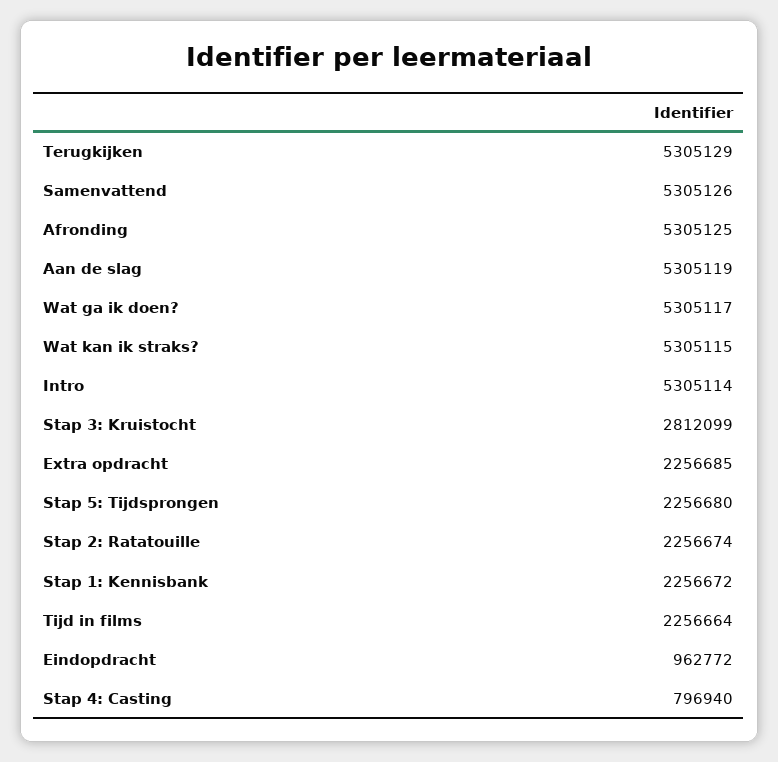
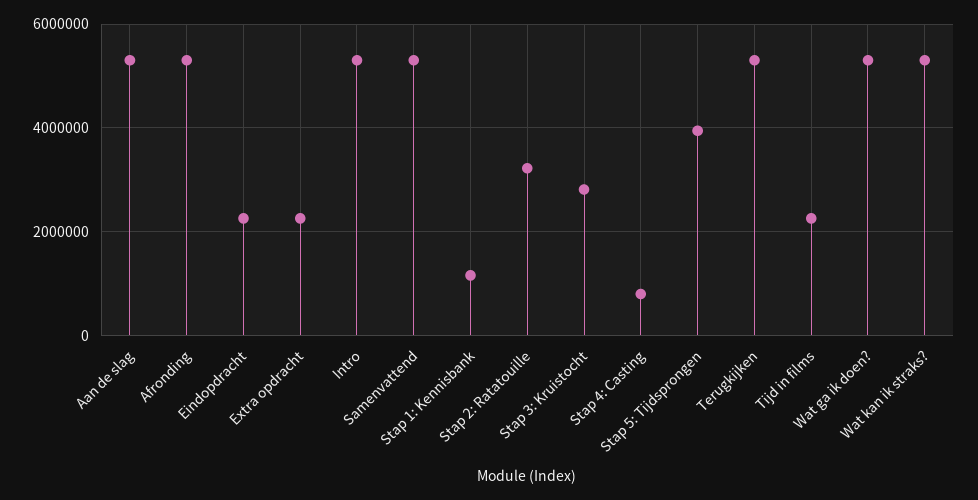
  {
    "Terugkijken": 5305129,
    "Samenvattend": 5305126,
    "Afronding": 5305125,
    "Aan de slag": 5305119,
    "Wat ga ik doen?": 5305117,
    "Wat kan ik straks?": 5305115,
    "Intro": 5305114,
    "Stap 3: Kruistocht": 2812099,
    "Extra opdracht": 2256685,
-   "Stap 5: Tijdsprongen": 2256680,
+   "Stap 5: Tijdsprongen": 4000000,
-   "Stap 2: Ratatouille": 2256674,
+   "Stap 2: Ratatouille": 3200000,
-   "Stap 1: Kennisbank": 2256672,
+   "Stap 1: Kennisbank": 1200000,
    "Tijd in films": 2256664,
-   "Eindopdracht": 962772,
+   "Eindopdracht": 2200000,
    "Stap 4: Casting": 796940
  }

